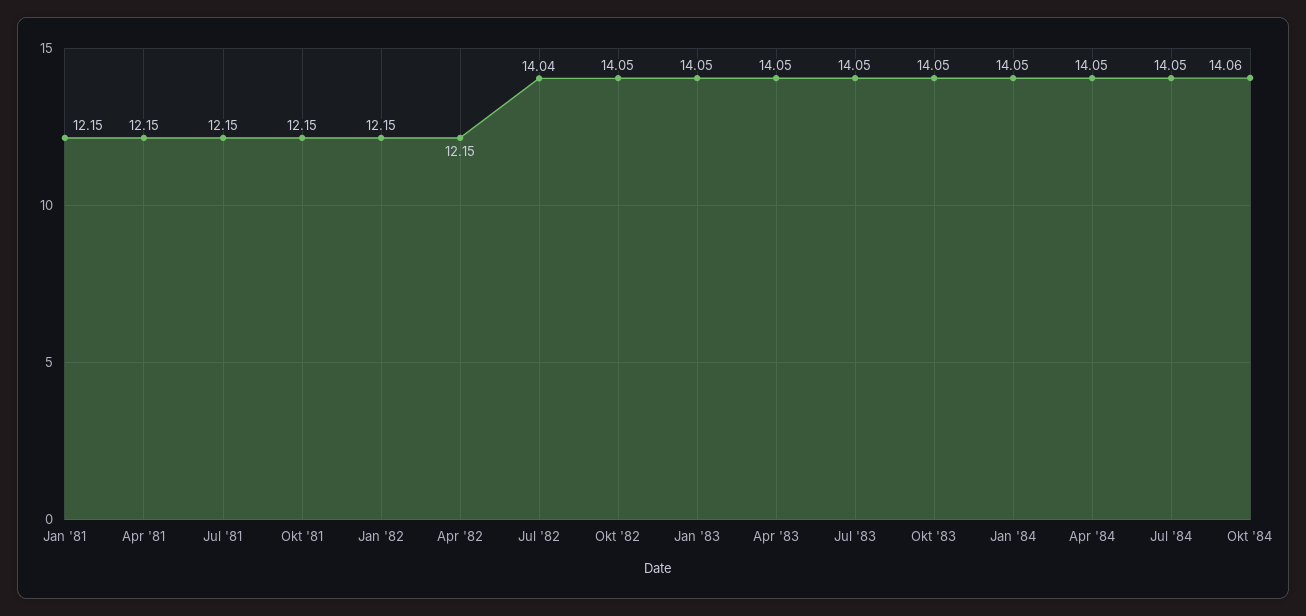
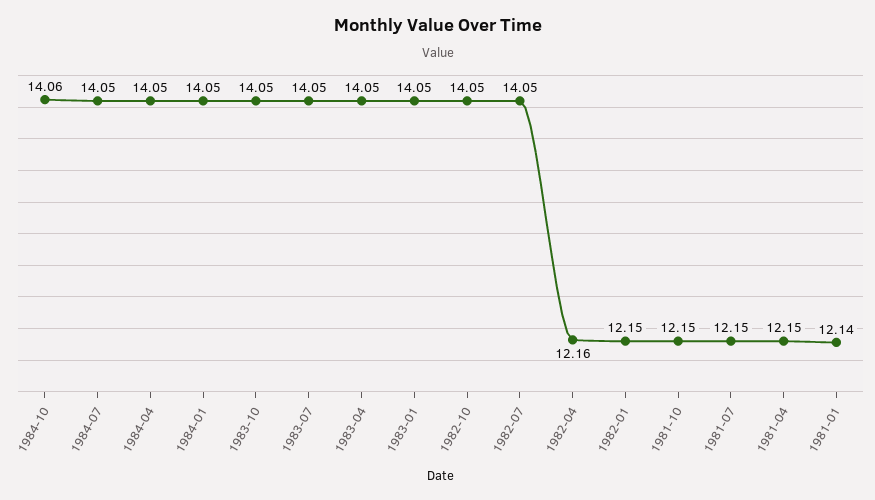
  {
-   "Jan '81": 12.15,
+   "Jan '81": 12.14,
    "Apr '81": 12.15,
    "Jul '81": 12.15,
    "Okt '81": 12.15,
    "Jan '82": 12.15,
-   "Apr '82": 12.15,
+   "Apr '82": 12.16,
-   "Jul '82": 14.04,
+   "Jul '82": 14.05,
    "Okt '82": 14.05,
    "Jan '83": 14.05,
    "Apr '83": 14.05,
    "Jul '83": 14.05,
    "Okt '83": 14.05,
    "Jan '84": 14.05,
    "Apr '84": 14.05,
    "Jul '84": 14.05,
    "Okt '84": 14.06
  }

